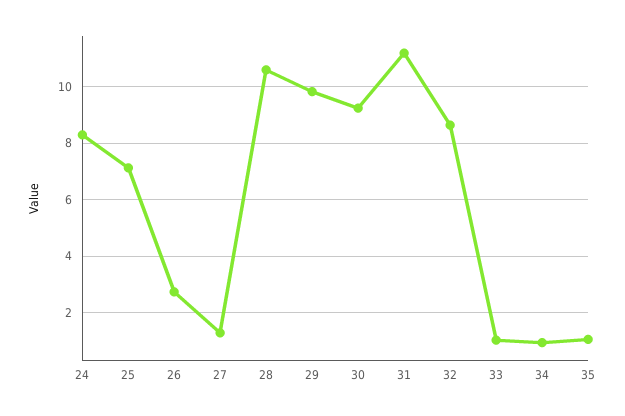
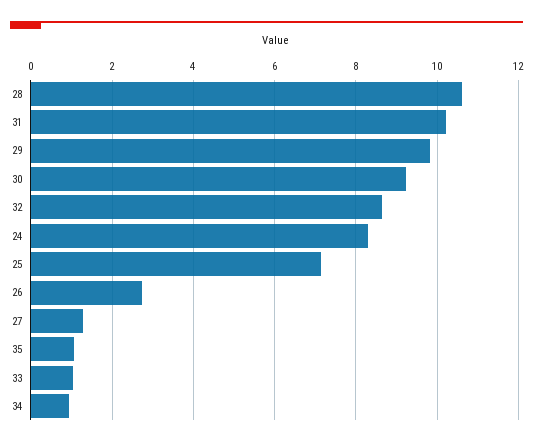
  {
    "24": 8.4,
    "25": 7.2,
    "26": 2.8,
    "27": 1.2,
    "28": 10.6,
    "29": 9.8,
    "30": 9.2,
-   "31": 11.25,
+   "31": 10.2,
    "32": 8.6,
    "33": 1,
    "34": 1,
    "35": 1
  }

